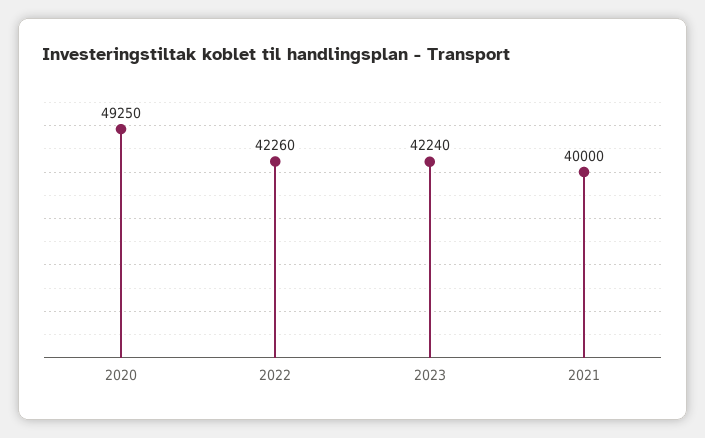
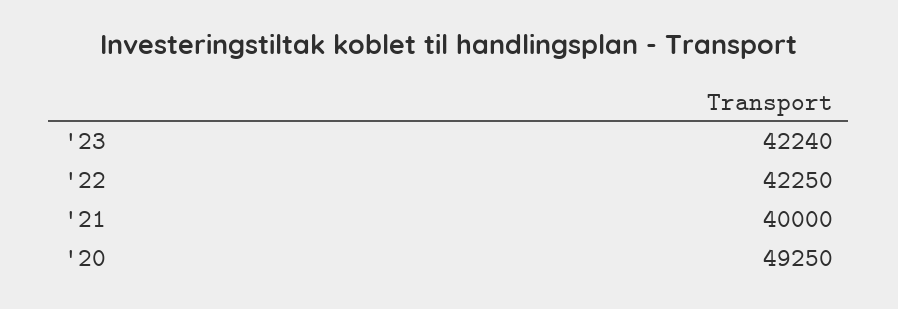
  {
    "2020": 49250,
-   "2022": 42260,
+   "2022": 42250,
    "2023": 42240,
    "2021": 40000
  }

